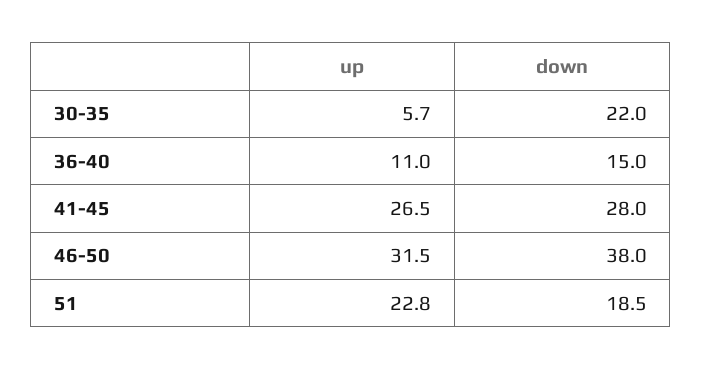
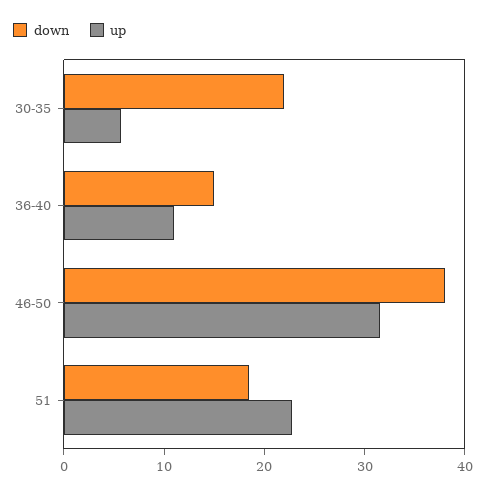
  {
    "up": {
      "30-35": 5.7,
      "36-40": 11,
-     "41-45": 26.5,
      "46-50": 31.5,
      "51": 22.8
    },
    "down": {
      "30-35": 22,
      "36-40": 15,
-     "41-45": 28,
      "46-50": 38,
      "51": 18.5
    }
  }

